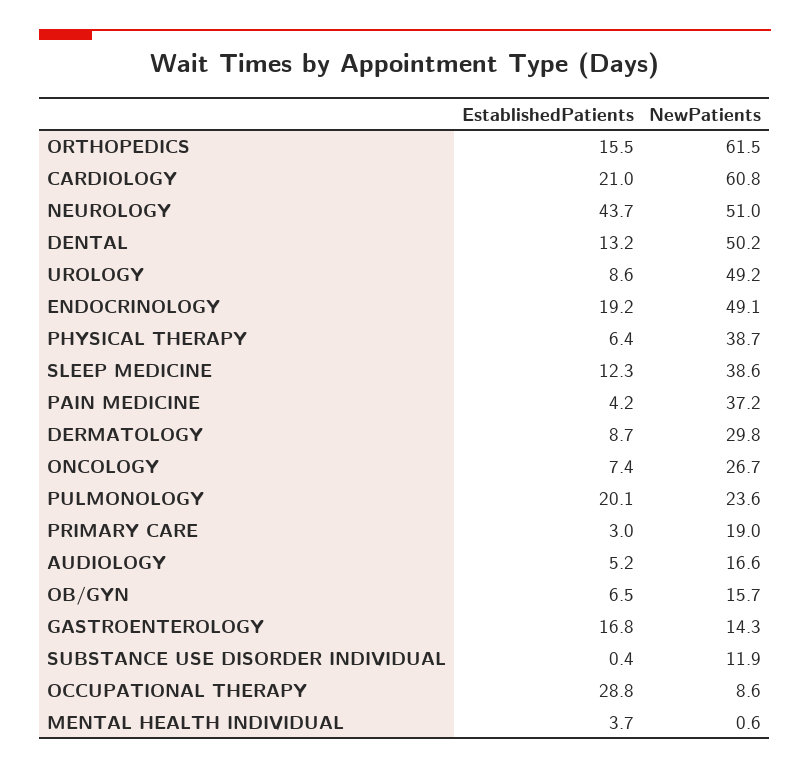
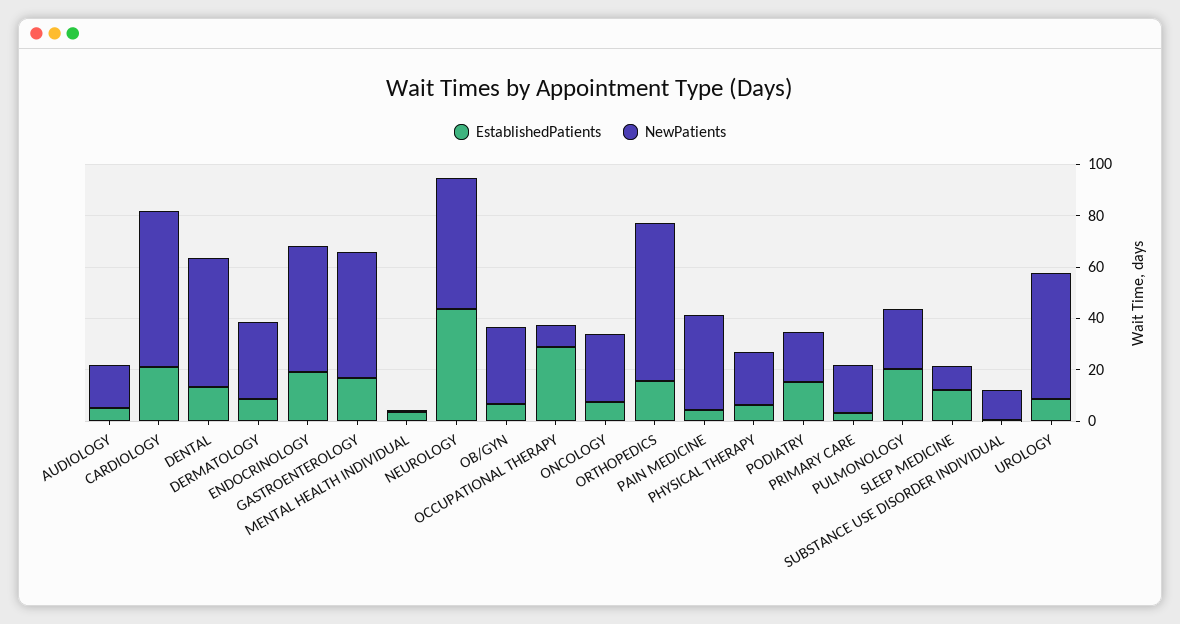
  {
    "EstablishedPatients": {
      "ORTHOPEDICS": 15.5,
      "CARDIOLOGY": 21,
      "NEUROLOGY": 43.7,
      "DENTAL": 13.2,
      "UROLOGY": 8.6,
      "ENDOCRINOLOGY": 19.2,
      "PHYSICAL THERAPY": 6.4,
      "SLEEP MEDICINE": 12.3,
      "PAIN MEDICINE": 4.2,
      "DERMATOLOGY": 8.7,
      "ONCOLOGY": 7.4,
      "PULMONOLOGY": 20.1,
      "PRIMARY CARE": 3,
      "AUDIOLOGY": 5.2,
      "OB/GYN": 6.5,
      "GASTROENTEROLOGY": 16.8,
      "SUBSTANCE USE DISORDER INDIVIDUAL": 0.4,
      "OCCUPATIONAL THERAPY": 28.8,
-     "MENTAL HEALTH INDIVIDUAL": 3.7
+     "MENTAL HEALTH INDIVIDUAL": 3.7,
+     "PODIATRY": 15
    },
    "NewPatients": {
      "ORTHOPEDICS": 61.5,
      "CARDIOLOGY": 60.8,
      "NEUROLOGY": 51,
      "DENTAL": 50.2,
      "UROLOGY": 49.2,
      "ENDOCRINOLOGY": 49.1,
-     "PHYSICAL THERAPY": 38.7,
+     "PHYSICAL THERAPY": 20,
-     "SLEEP MEDICINE": 38.6,
+     "SLEEP MEDICINE": 10,
      "PAIN MEDICINE": 37.2,
      "DERMATOLOGY": 29.8,
      "ONCOLOGY": 26.7,
      "PULMONOLOGY": 23.6,
      "PRIMARY CARE": 19,
      "AUDIOLOGY": 16.6,
-     "OB/GYN": 15.7,
+     "OB/GYN": 30,
-     "GASTROENTEROLOGY": 14.3,
+     "GASTROENTEROLOGY": 50,
      "SUBSTANCE USE DISORDER INDIVIDUAL": 11.9,
      "OCCUPATIONAL THERAPY": 8.6,
-     "MENTAL HEALTH INDIVIDUAL": 0.6
+     "MENTAL HEALTH INDIVIDUAL": 0.6,
+     "PODIATRY": 20
    }
  }

